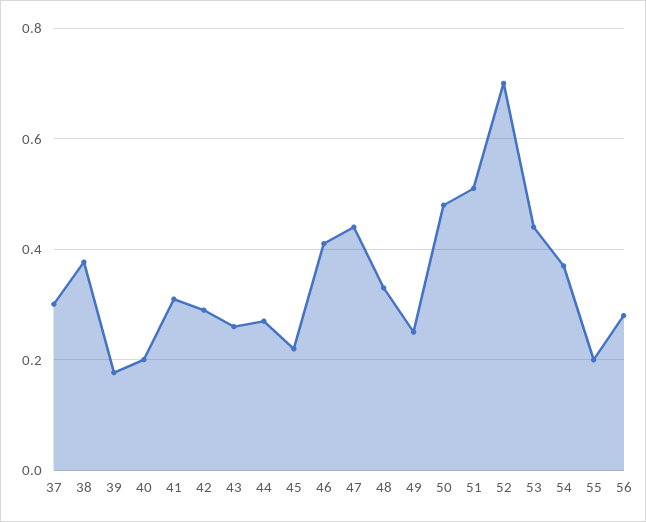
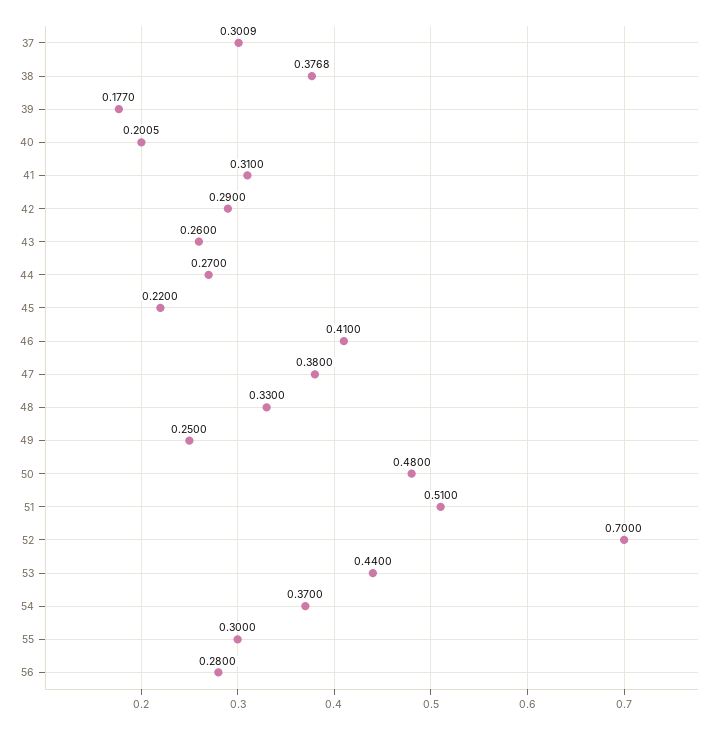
  {
    "37": 0.3009,
    "38": 0.3768,
    "39": 0.177,
    "40": 0.2005,
    "41": 0.31,
    "42": 0.29,
    "43": 0.26,
    "44": 0.27,
    "45": 0.22,
    "46": 0.41,
-   "47": 0.44,
+   "47": 0.38,
    "48": 0.33,
    "49": 0.25,
    "50": 0.48,
    "51": 0.51,
    "52": 0.7,
    "53": 0.44,
    "54": 0.37,
-   "55": 0.2,
+   "55": 0.3,
    "56": 0.28
  }

